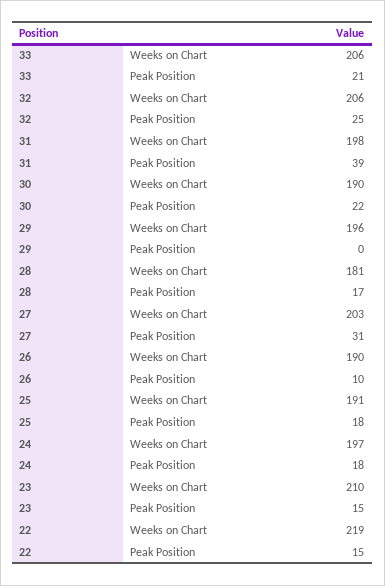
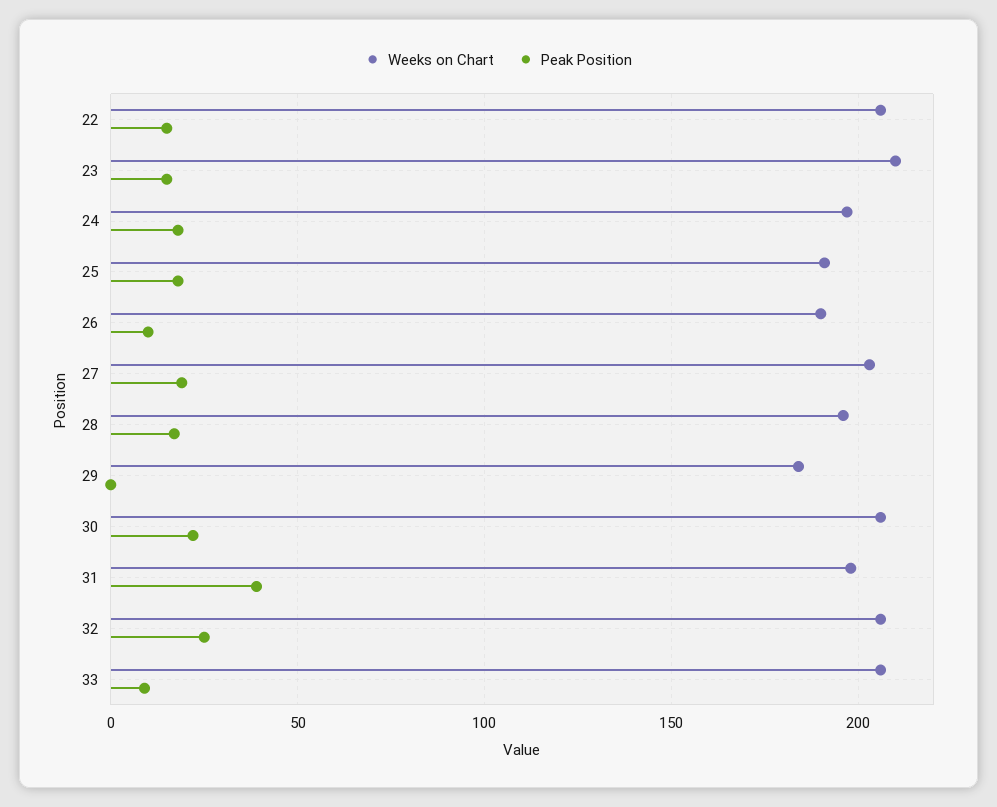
  {
    "Weeks on Chart": {
      "33": 206,
      "32": 206,
      "31": 198,
-     "30": 190,
+     "30": 205,
-     "29": 196,
+     "29": 185,
-     "28": 181,
+     "28": 195,
      "27": 203,
      "26": 190,
      "25": 191,
      "24": 197,
      "23": 210,
-     "22": 219
+     "22": 205
    },
    "Peak Position": {
-     "33": 21,
+     "33": 10,
      "32": 25,
      "31": 39,
      "30": 22,
      "29": 0,
      "28": 17,
-     "27": 31,
+     "27": 20,
      "26": 10,
      "25": 18,
      "24": 18,
      "23": 15,
      "22": 15
    }
  }

